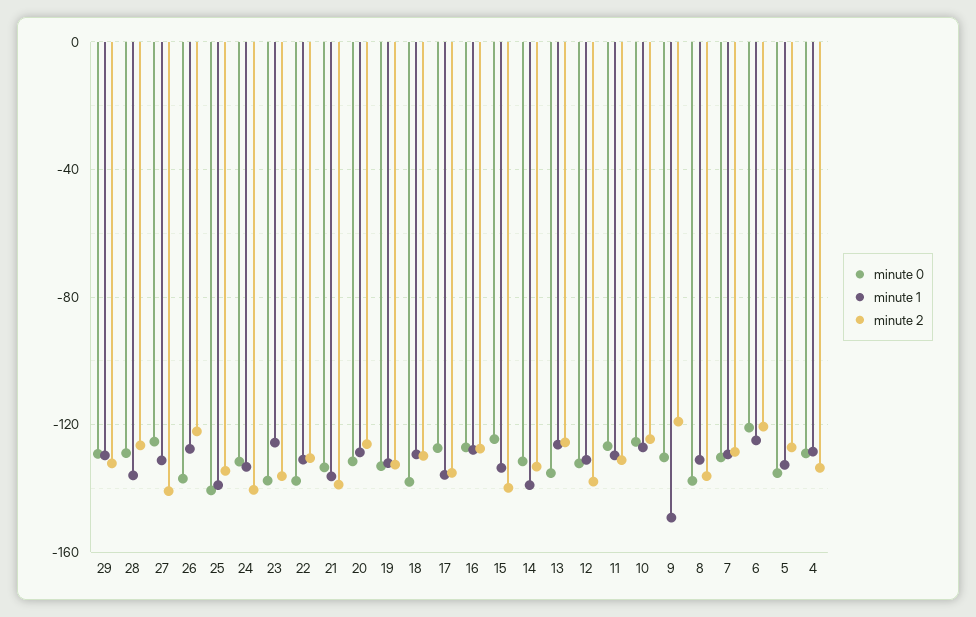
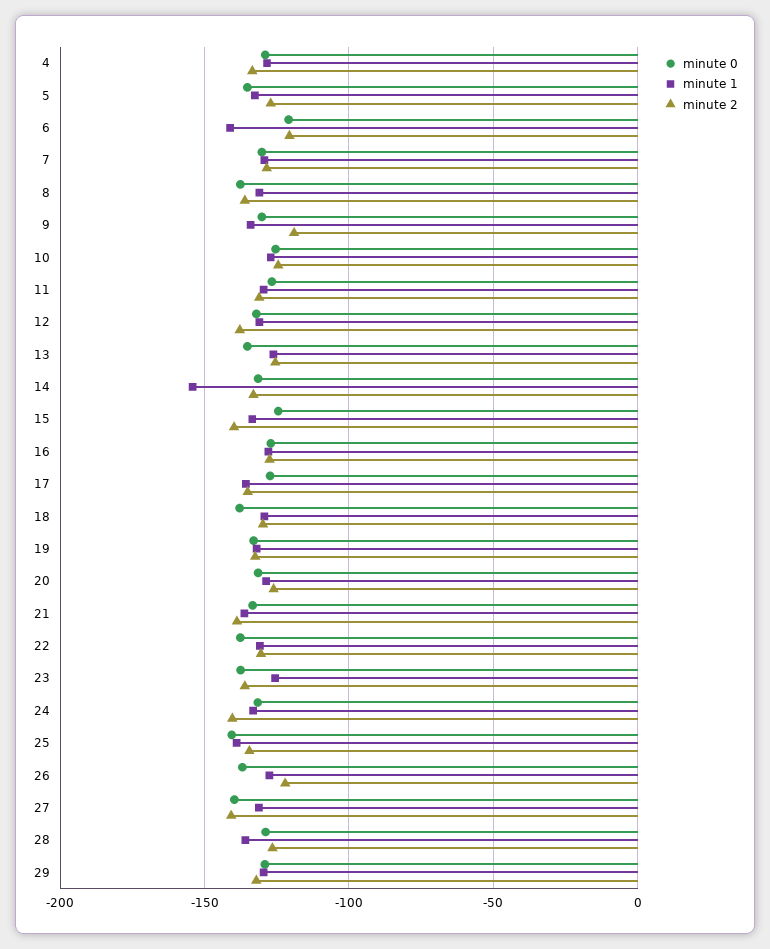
  {
    "minute 0": {
      "29": -130,
      "28": -130,
-     "27": -125,
+     "27": -140,
      "26": -135,
      "25": -140,
      "24": -130,
      "23": -140,
      "22": -140,
      "21": -135,
      "20": -130,
      "19": -135,
      "18": -140,
      "17": -125,
      "16": -125,
      "15": -125,
      "14": -130,
      "13": -135,
      "12": -130,
      "11": -125,
      "10": -125,
      "9": -130,
      "8": -140,
      "7": -130,
      "6": -120,
      "5": -135,
      "4": -130
    },
    "minute 1": {
      "29": -130,
      "28": -135,
      "27": -130,
      "26": -130,
      "25": -140,
      "24": -135,
      "23": -125,
      "22": -130,
      "21": -135,
      "20": -130,
      "19": -130,
      "18": -130,
      "17": -135,
      "16": -130,
      "15": -135,
-     "14": -140,
+     "14": -155,
      "13": -125,
      "12": -130,
      "11": -130,
      "10": -125,
-     "9": -150,
+     "9": -135,
      "8": -130,
      "7": -130,
-     "6": -125,
+     "6": -140,
      "5": -135,
      "4": -130
    },
    "minute 2": {
      "29": -130,
      "28": -125,
      "27": -140,
      "26": -120,
      "25": -135,
      "24": -140,
      "23": -135,
      "22": -130,
      "21": -140,
      "20": -125,
      "19": -135,
      "18": -130,
      "17": -135,
      "16": -130,
      "15": -140,
      "14": -135,
      "13": -125,
      "12": -140,
      "11": -130,
      "10": -125,
      "9": -120,
      "8": -135,
      "7": -130,
      "6": -120,
      "5": -125,
      "4": -135
    }
  }

